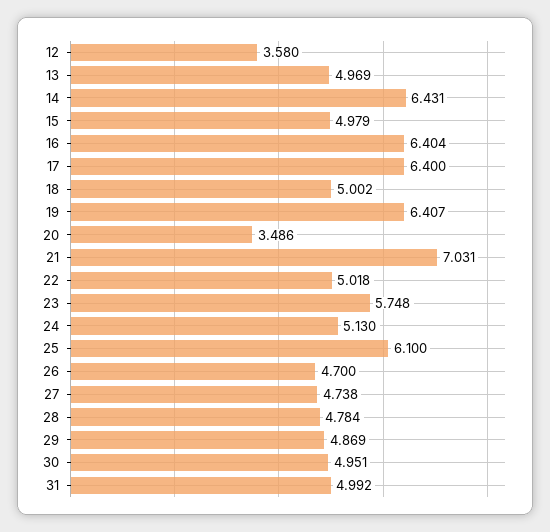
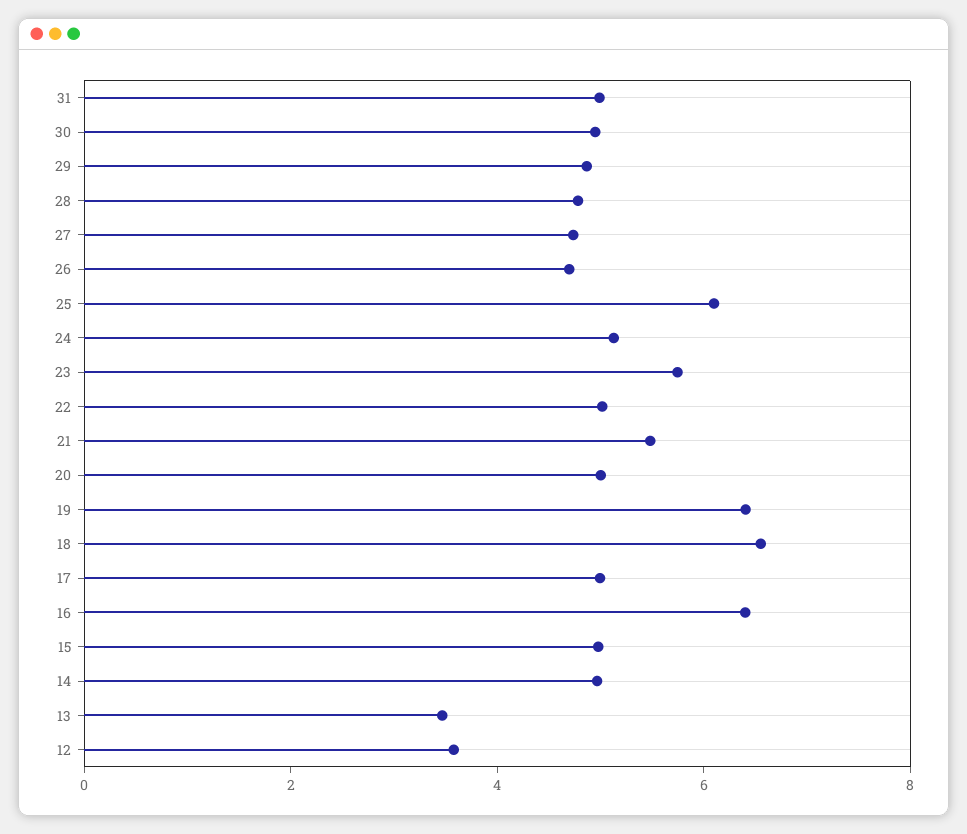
  {
    "12": 3.58,
-   "13": 4.969,
+   "13": 3.5,
-   "14": 6.431,
+   "14": 5,
    "15": 4.979,
    "16": 6.404,
-   "17": 6.4,
+   "17": 5,
-   "18": 5.002,
+   "18": 6.5,
    "19": 6.407,
-   "20": 3.486,
+   "20": 5,
-   "21": 7.031,
+   "21": 5.5,
    "22": 5.018,
    "23": 5.748,
    "24": 5.13,
    "25": 6.1,
    "26": 4.7,
    "27": 4.738,
    "28": 4.784,
    "29": 4.869,
    "30": 4.951,
    "31": 4.992
  }

